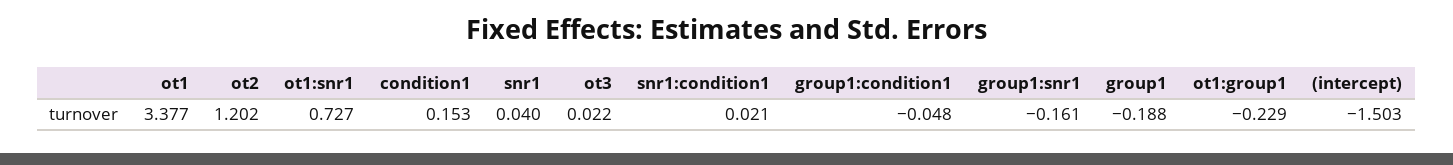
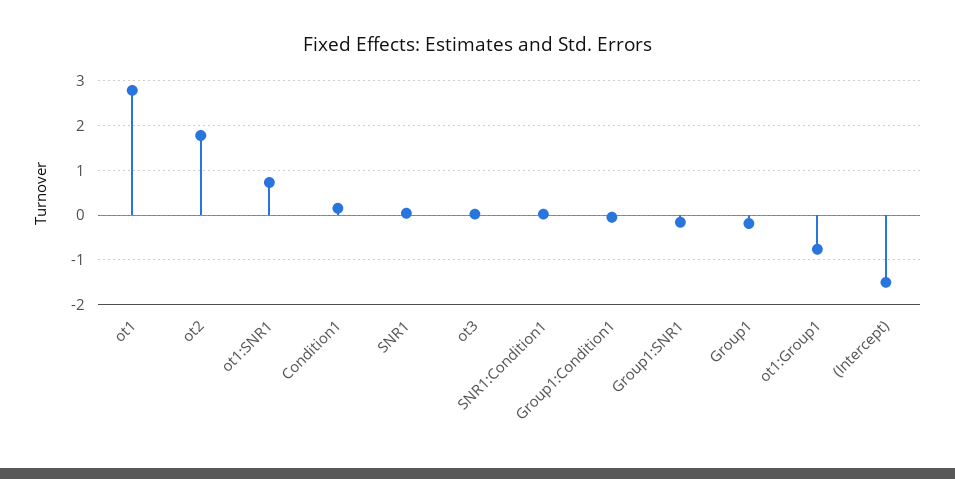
  {
-   "ot1": 3.377,
+   "ot1": 2.8,
-   "ot2": 1.202,
+   "ot2": 1.8,
    "ot1:snr1": 0.727,
    "condition1": 0.153,
    "snr1": 0.04,
    "ot3": 0.022,
    "snr1:condition1": 0.021,
    "group1:condition1": -0.048,
    "group1:snr1": -0.161,
    "group1": -0.188,
-   "ot1:group1": -0.229,
+   "ot1:group1": -0.8,
    "(intercept)": -1.503
  }

